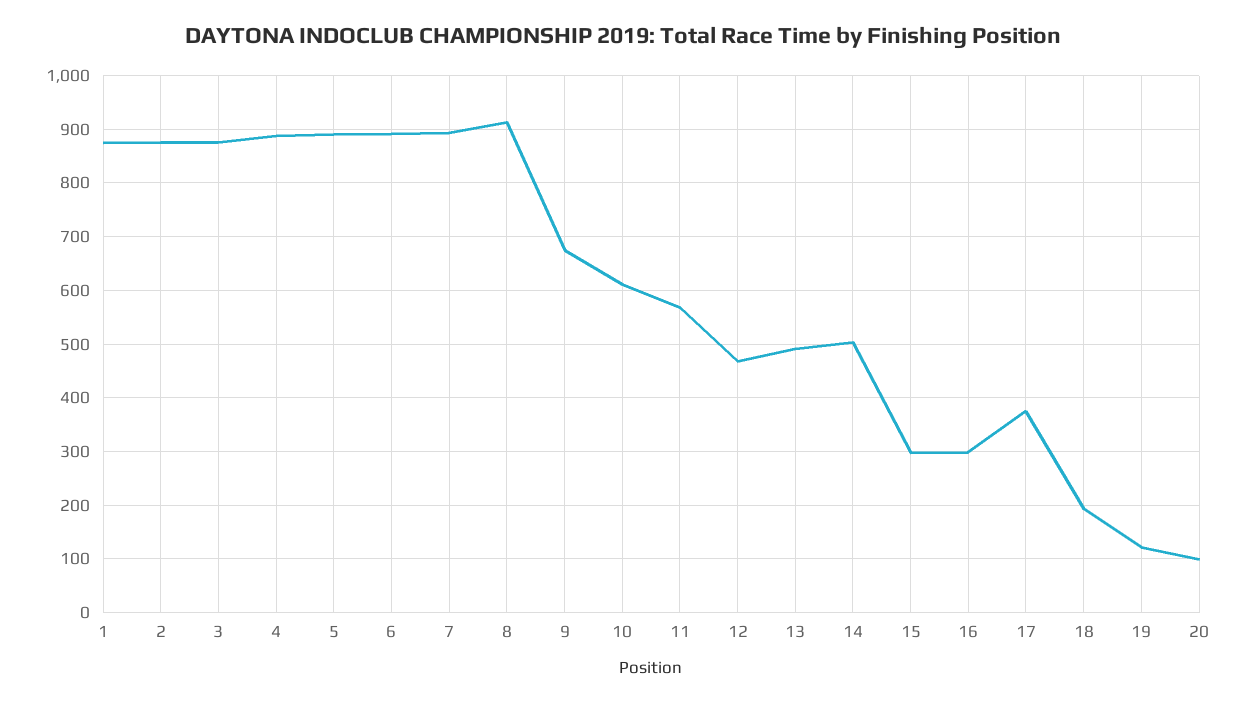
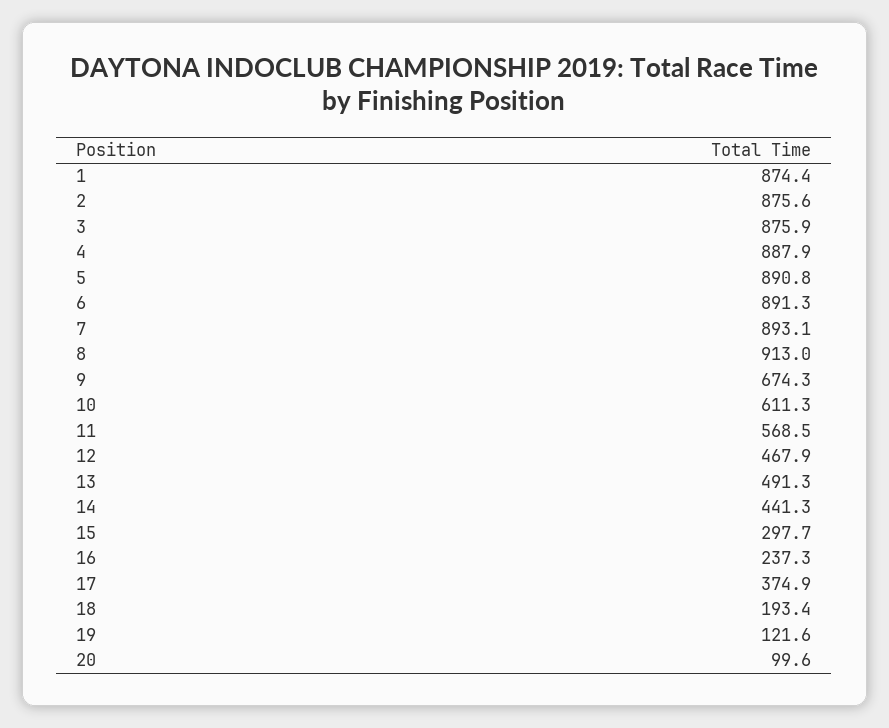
  {
    "1": 874.4,
    "2": 875.6,
    "3": 875.9,
    "4": 887.9,
    "5": 890.8,
    "6": 891.3,
    "7": 893.1,
    "8": 913,
    "9": 674.3,
    "10": 611.3,
    "11": 568.5,
    "12": 467.9,
    "13": 491.3,
-   "14": 500,
+   "14": 441.3,
    "15": 297.7,
-   "16": 300,
+   "16": 237.3,
    "17": 374.9,
    "18": 193.4,
    "19": 121.6,
    "20": 99.6
  }

